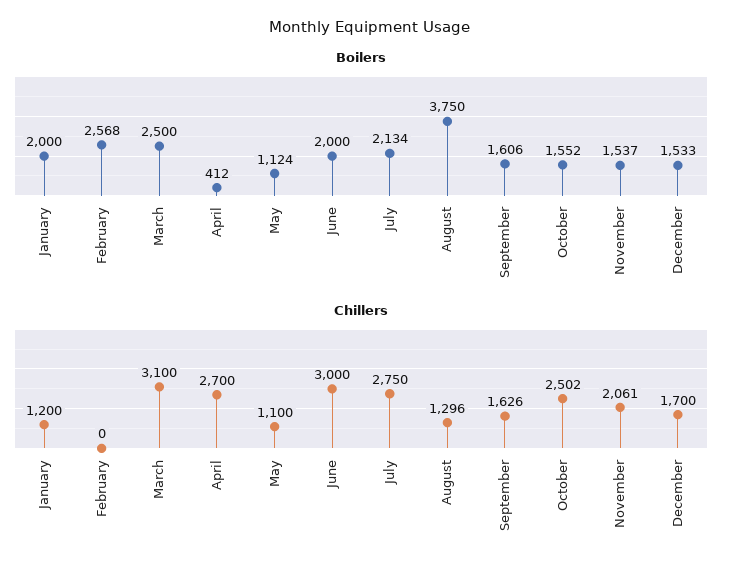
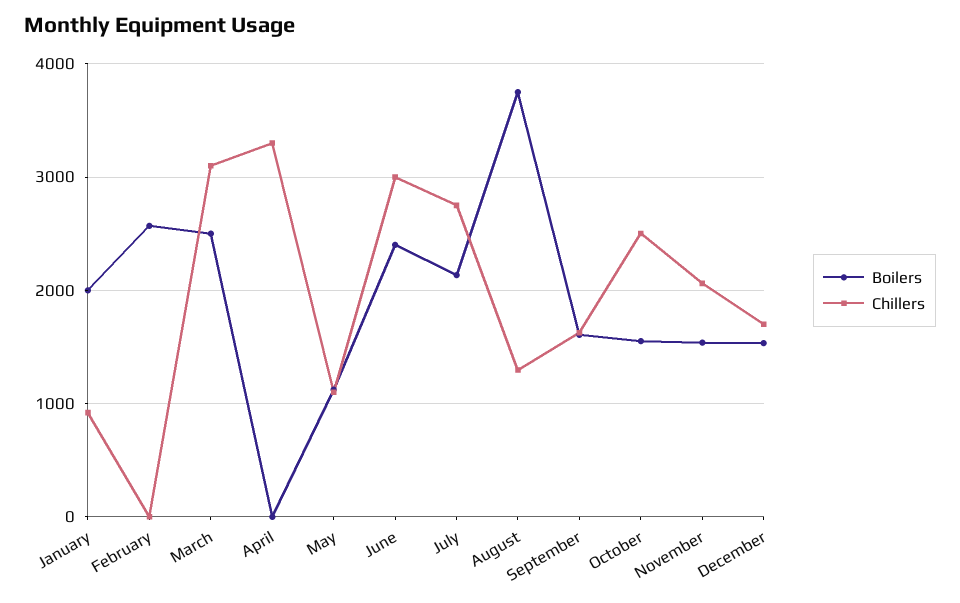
  {
    "Boilers": {
      "January": 2000,
      "February": 2568,
      "March": 2500,
-     "April": 412,
+     "April": 0,
      "May": 1124,
-     "June": 2000,
+     "June": 2400,
      "July": 2134,
      "August": 3750,
      "September": 1606,
      "October": 1552,
      "November": 1537,
      "December": 1533
    },
    "Chillers": {
-     "January": 1200,
+     "January": 900,
      "February": 0,
      "March": 3100,
-     "April": 2700,
+     "April": 3300,
      "May": 1100,
      "June": 3000,
      "July": 2750,
      "August": 1296,
      "September": 1626,
      "October": 2502,
      "November": 2061,
      "December": 1700
    }
  }

